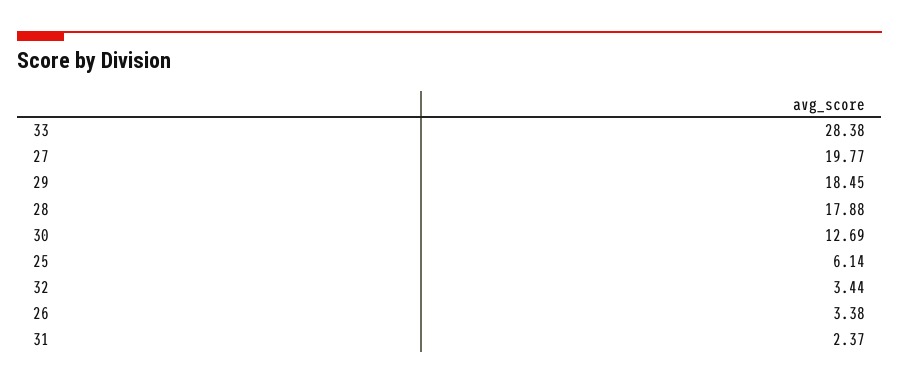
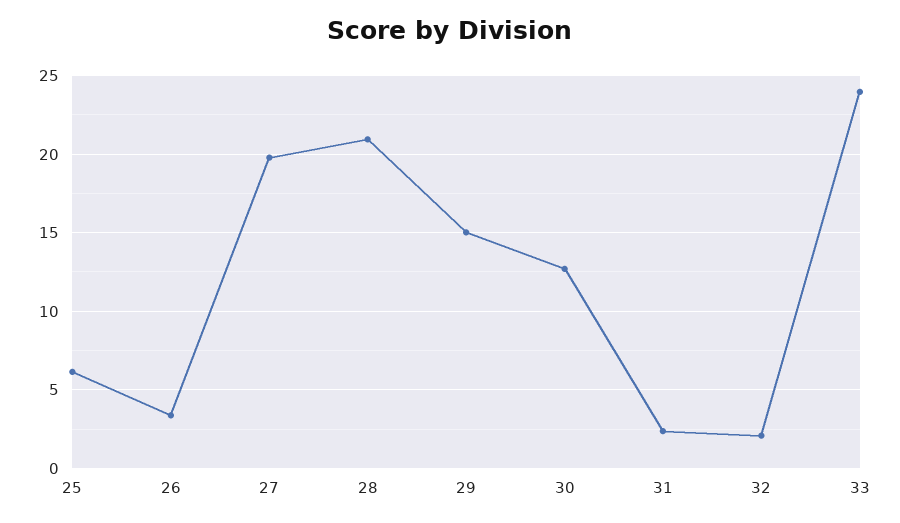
  {
-   "33": 28.38,
+   "33": 24,
    "27": 19.77,
-   "29": 18.45,
+   "29": 15,
-   "28": 17.88,
+   "28": 21,
    "30": 12.69,
    "25": 6.14,
-   "32": 3.44,
+   "32": 2,
    "26": 3.38,
    "31": 2.37
  }

